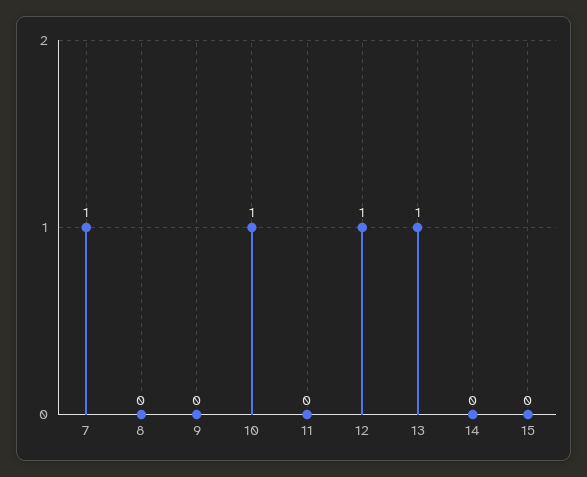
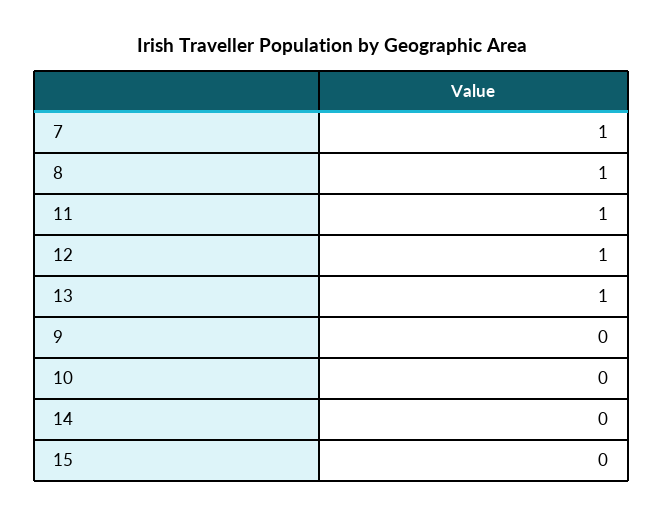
  {
    "7": 1,
-   "8": 0,
+   "8": 1,
    "9": 0,
-   "10": 1,
+   "10": 0,
-   "11": 0,
+   "11": 1,
    "12": 1,
    "13": 1,
    "14": 0,
    "15": 0
  }

